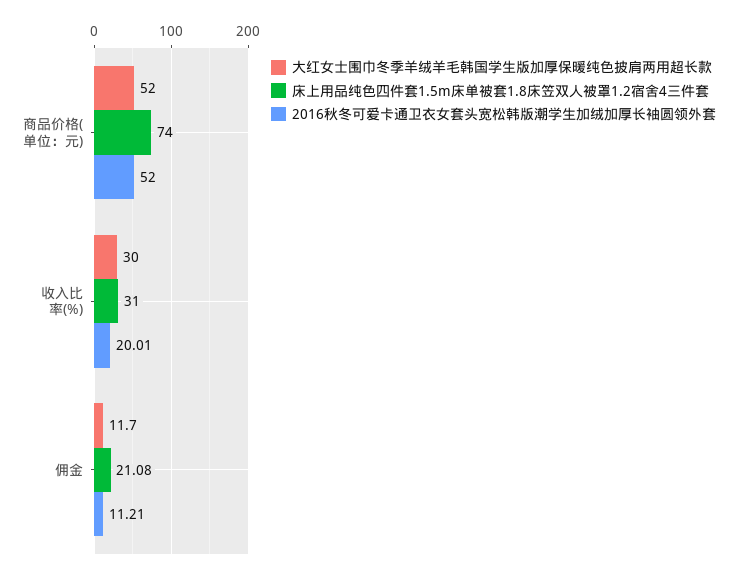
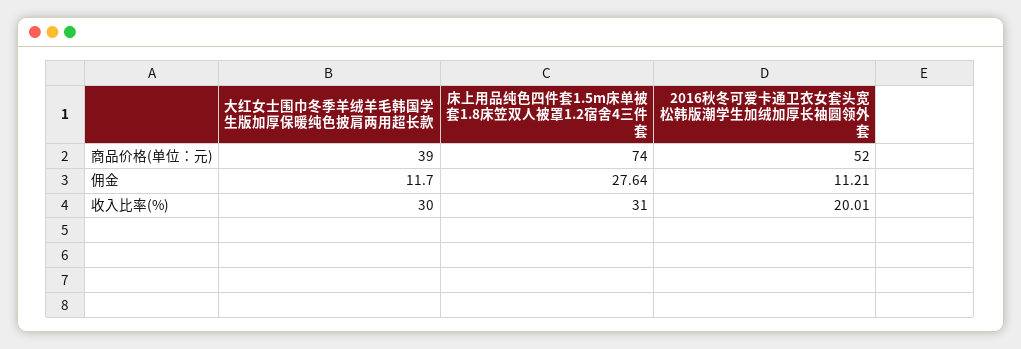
  {
    "大红女士围巾冬季羊绒羊毛韩国学生版加厚保暖纯色披肩两用超长款": {
-     "商品价格(单位：元)": 52,
+     "商品价格(单位：元)": 39,
      "收入比率(%)": 30,
      "佣金": 11.7
    },
    "床上用品纯色四件套1.5m床单被套1.8床笠双人被罩1.2宿舍4三件套": {
      "商品价格(单位：元)": 74,
      "收入比率(%)": 31,
-     "佣金": 21.08
+     "佣金": 27.64
    },
    "2016秋冬可爱卡通卫衣女套头宽松韩版潮学生加绒加厚长袖圆领外套": {
      "商品价格(单位：元)": 52,
      "收入比率(%)": 20.01,
      "佣金": 11.21
    }
  }

